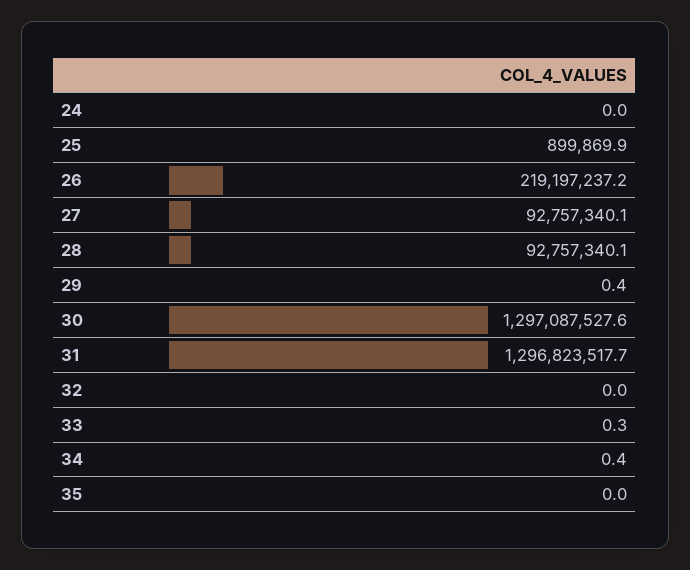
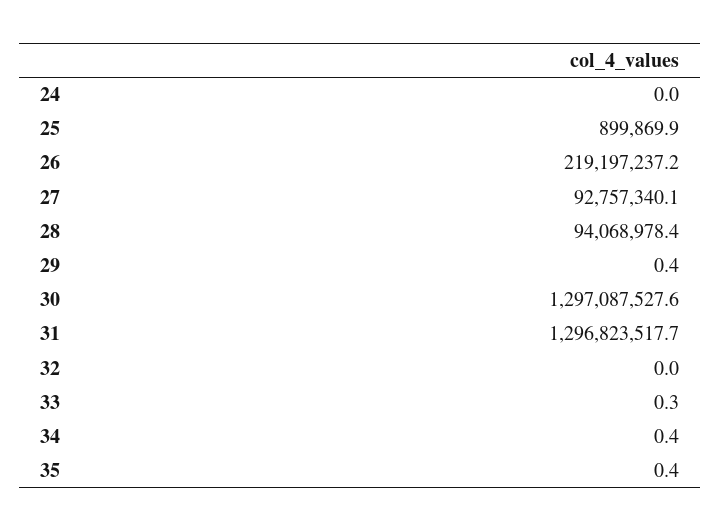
  {
    "24": 0,
    "25": 899869.9,
    "26": 219197237.2,
    "27": 92757340.1,
-   "28": 92757340.1,
+   "28": 94068978.4,
    "29": 0.4,
    "30": 1297087527.6,
    "31": 1296823517.7,
    "32": 0,
    "33": 0.3,
    "34": 0.4,
-   "35": 0
+   "35": 0.4
  }

